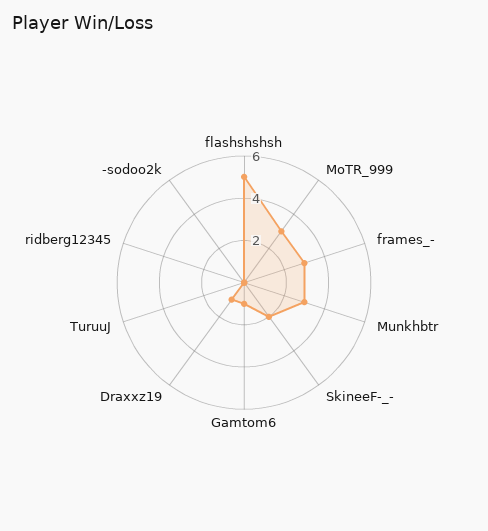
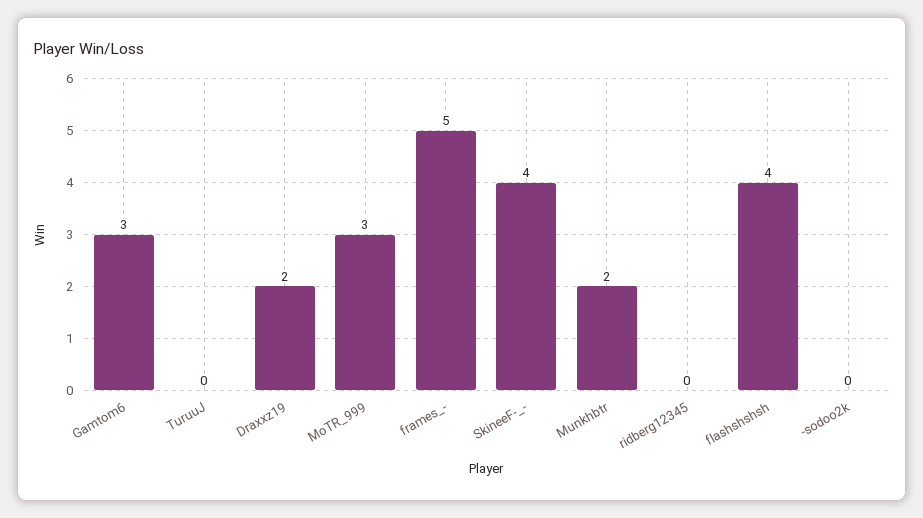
  {
-   "flashshshsh": 5,
+   "flashshshsh": 4,
    "MoTR_999": 3,
-   "frames_-": 3,
+   "frames_-": 5,
-   "Munkhbtr": 3,
+   "Munkhbtr": 2,
-   "SkineeF-_-": 2,
+   "SkineeF-_-": 4,
-   "Gamtom6": 1,
+   "Gamtom6": 3,
-   "Draxxz19": 1,
+   "Draxxz19": 2,
    "TuruuJ": 0,
    "ridberg12345": 0,
    "-sodoo2k": 0
  }

